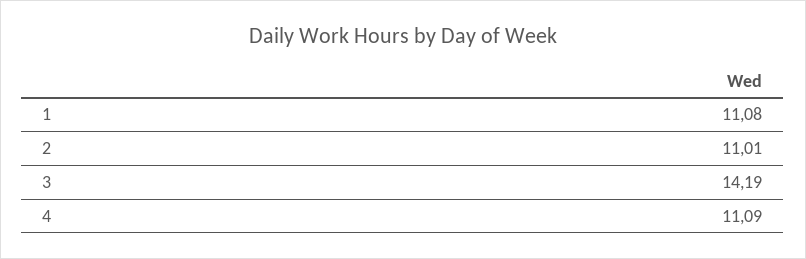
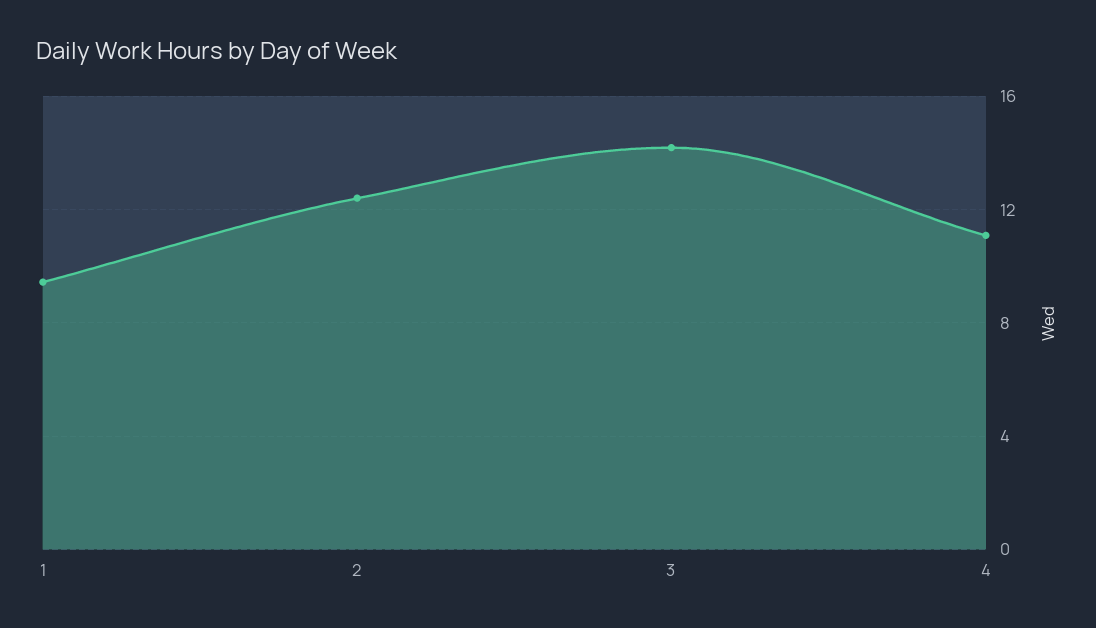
  {
-   "1": 11.08,
+   "1": 9.5,
-   "2": 11.01,
+   "2": 12.5,
    "3": 14.19,
    "4": 11.09
  }

